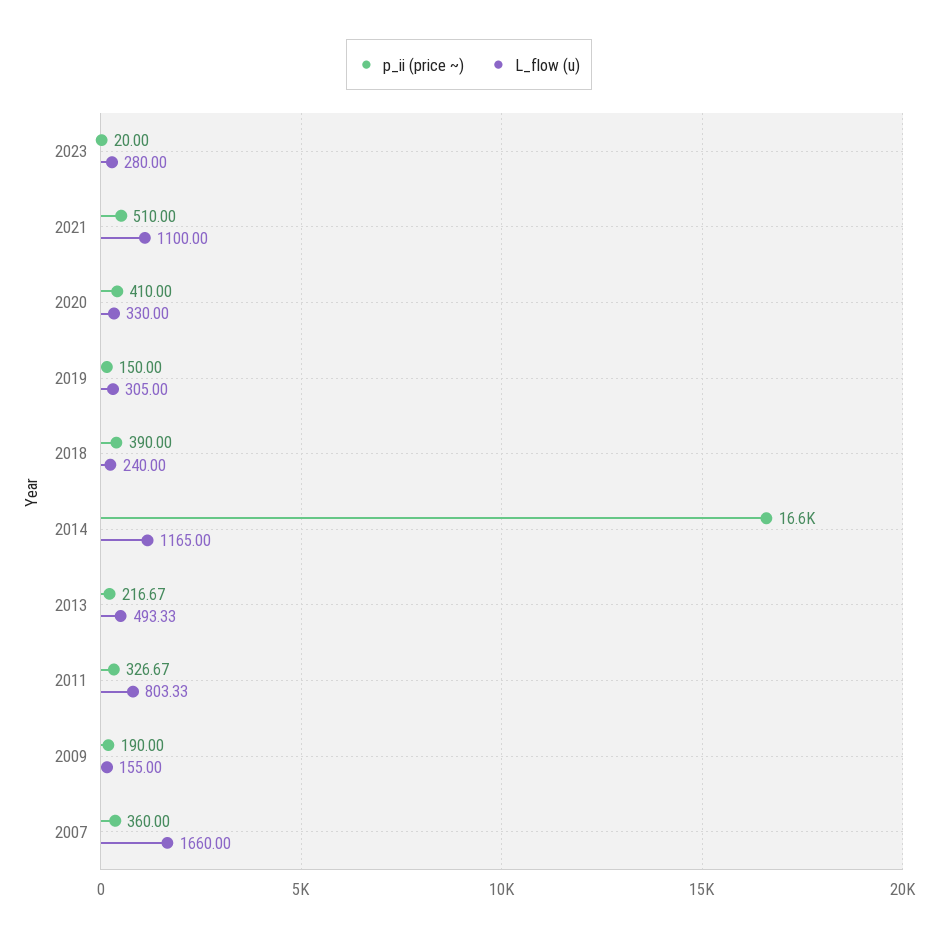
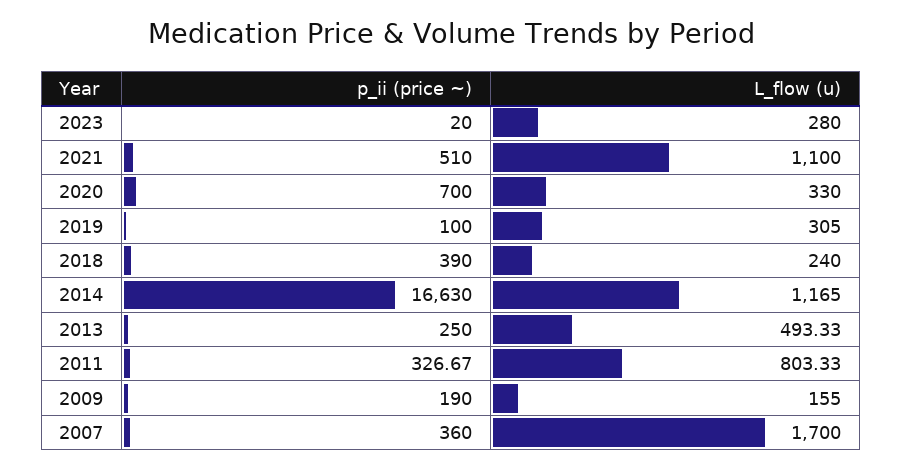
  {
    "p_ii (price ~)": {
      "2023": 20,
      "2021": 510,
-     "2020": 410,
+     "2020": 700,
-     "2019": 150,
+     "2019": 100,
      "2018": 390,
      "2014": 16630,
-     "2013": 216.67,
+     "2013": 250,
      "2011": 326.67,
      "2009": 190,
      "2007": 360
    },
    "L_flow (u)": {
      "2023": 280,
      "2021": 1100,
      "2020": 330,
      "2019": 305,
      "2018": 240,
      "2014": 1165,
      "2013": 493.33,
      "2011": 803.33,
      "2009": 155,
-     "2007": 1660
+     "2007": 1700
    }
  }

